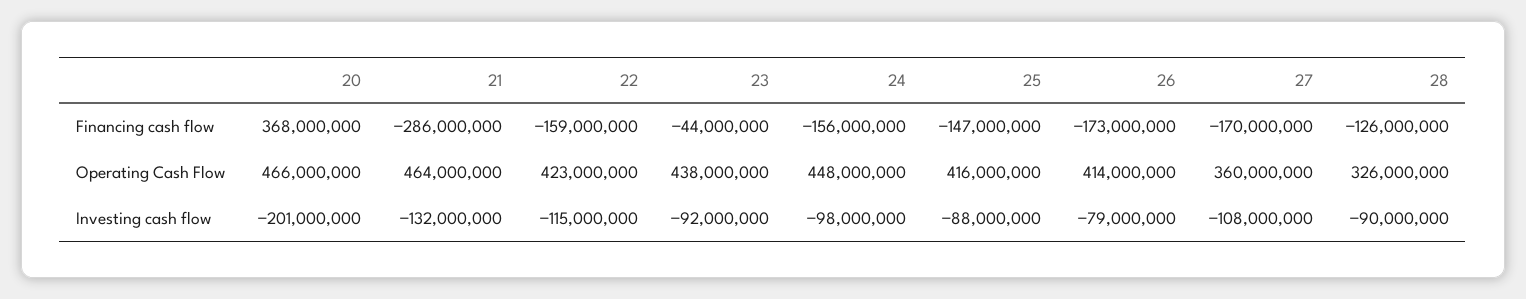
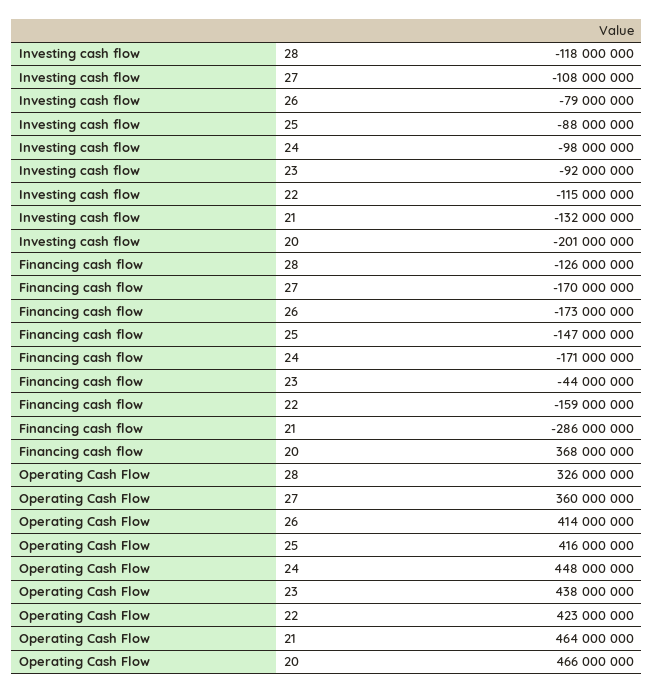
  {
    "20": {
      "Financing cash flow": 368000000,
      "Operating Cash Flow": 466000000,
      "Investing cash flow": -201000000
    },
    "21": {
      "Financing cash flow": -286000000,
      "Operating Cash Flow": 464000000,
      "Investing cash flow": -132000000
    },
    "22": {
      "Financing cash flow": -159000000,
      "Operating Cash Flow": 423000000,
      "Investing cash flow": -115000000
    },
    "23": {
      "Financing cash flow": -44000000,
      "Operating Cash Flow": 438000000,
      "Investing cash flow": -92000000
    },
    "24": {
-     "Financing cash flow": -156000000,
+     "Financing cash flow": -171000000,
      "Operating Cash Flow": 448000000,
      "Investing cash flow": -98000000
    },
    "25": {
      "Financing cash flow": -147000000,
      "Operating Cash Flow": 416000000,
      "Investing cash flow": -88000000
    },
    "26": {
      "Financing cash flow": -173000000,
      "Operating Cash Flow": 414000000,
      "Investing cash flow": -79000000
    },
    "27": {
      "Financing cash flow": -170000000,
      "Operating Cash Flow": 360000000,
      "Investing cash flow": -108000000
    },
    "28": {
      "Financing cash flow": -126000000,
      "Operating Cash Flow": 326000000,
-     "Investing cash flow": -90000000
+     "Investing cash flow": -118000000
    }
  }

